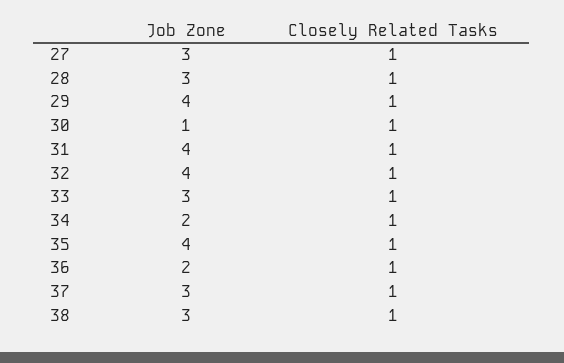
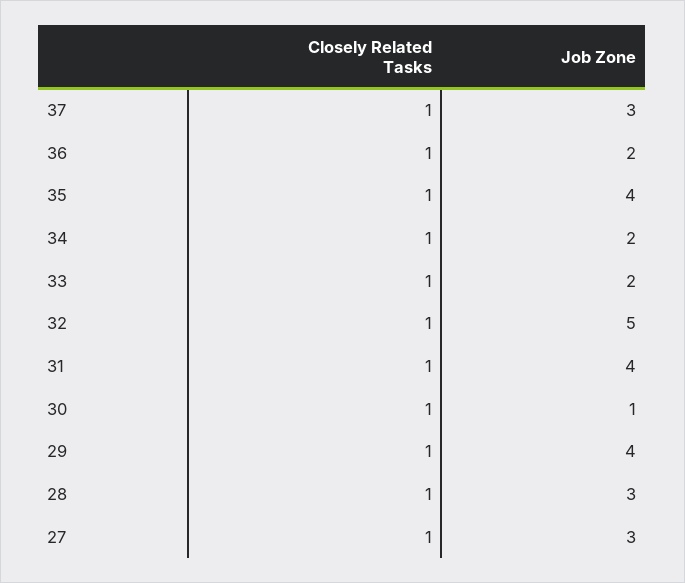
  {
    "Job Zone": {
      "27": 3,
      "28": 3,
      "29": 4,
      "30": 1,
      "31": 4,
-     "32": 4,
+     "32": 5,
-     "33": 3,
+     "33": 2,
      "34": 2,
      "35": 4,
      "36": 2,
-     "37": 3,
+     "37": 3
-     "38": 3
    },
    "Closely Related Tasks": {
      "27": 1,
      "28": 1,
      "29": 1,
      "30": 1,
      "31": 1,
      "32": 1,
      "33": 1,
      "34": 1,
      "35": 1,
      "36": 1,
-     "37": 1,
+     "37": 1
-     "38": 1
    }
  }

